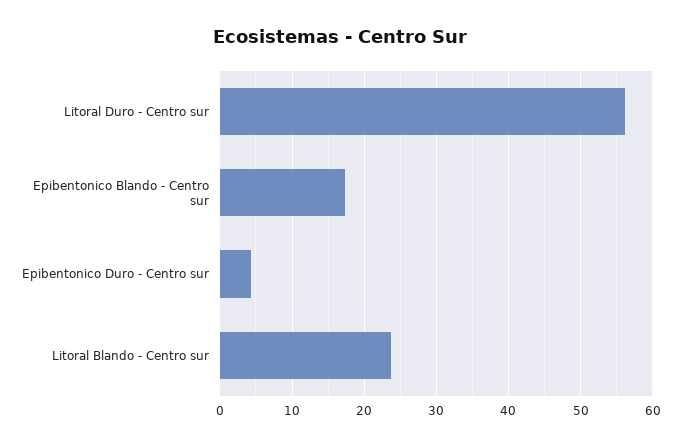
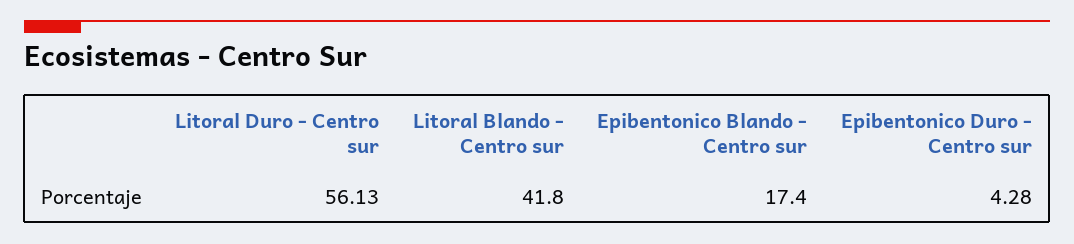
  {
    "Litoral Duro - Centro sur": 56.13,
    "Epibentonico Blando - Centro sur": 17.4,
    "Epibentonico Duro - Centro sur": 4.28,
-   "Litoral Blando - Centro sur": 24
+   "Litoral Blando - Centro sur": 41.8
  }

